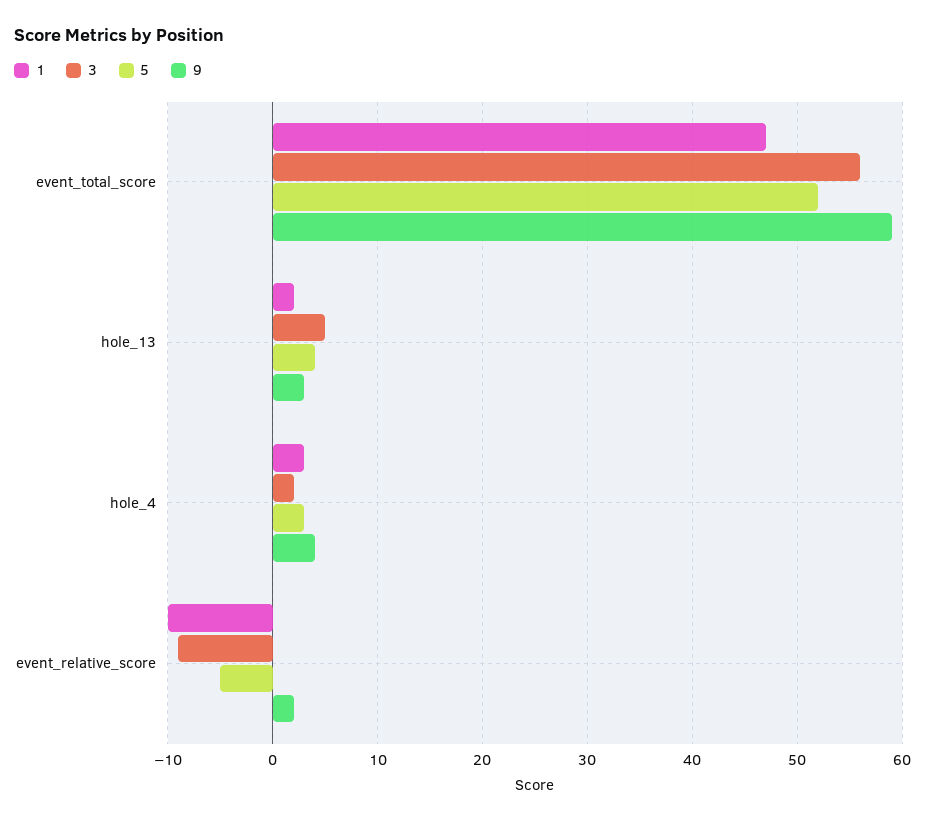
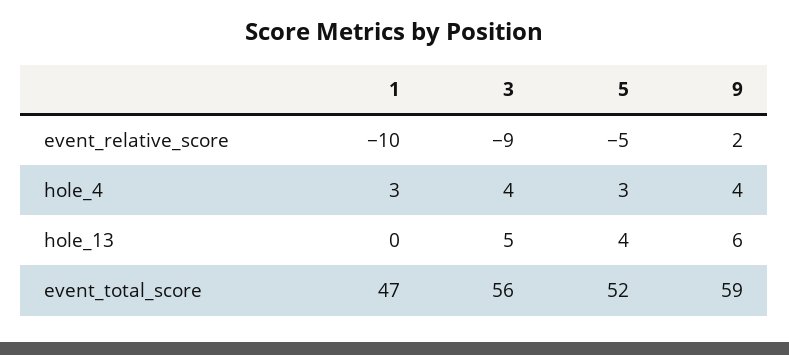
  {
    "1": {
      "event_total_score": 47,
-     "hole_13": 2,
+     "hole_13": 0,
      "hole_4": 3,
      "event_relative_score": -10
    },
    "3": {
      "event_total_score": 56,
      "hole_13": 5,
-     "hole_4": 2,
+     "hole_4": 4,
      "event_relative_score": -9
    },
    "5": {
      "event_total_score": 52,
      "hole_13": 4,
      "hole_4": 3,
      "event_relative_score": -5
    },
    "9": {
      "event_total_score": 59,
-     "hole_13": 3,
+     "hole_13": 6,
      "hole_4": 4,
      "event_relative_score": 2
    }
  }

